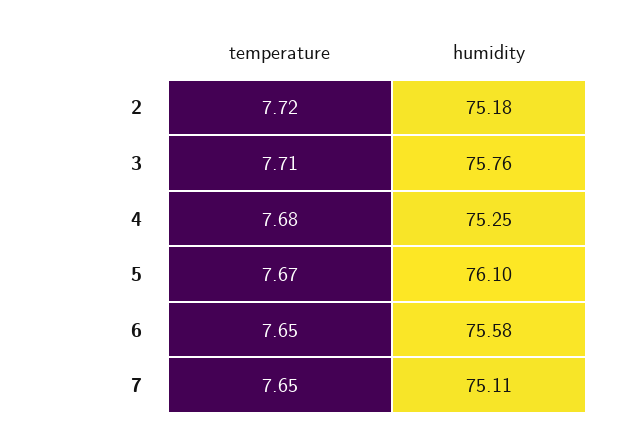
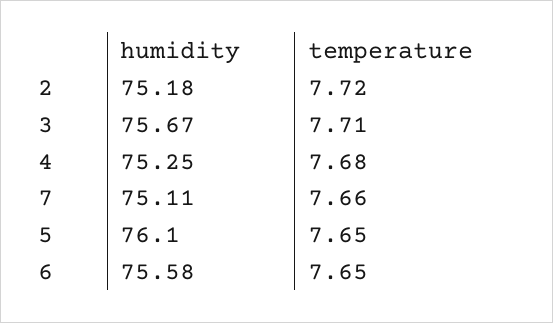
  {
    "temperature": {
      "2": 7.72,
      "3": 7.71,
      "4": 7.68,
-     "5": 7.67,
+     "5": 7.65,
      "6": 7.65,
-     "7": 7.65
+     "7": 7.66
    },
    "humidity": {
      "2": 75.18,
-     "3": 75.76,
+     "3": 75.67,
      "4": 75.25,
      "5": 76.1,
      "6": 75.58,
      "7": 75.11
    }
  }

